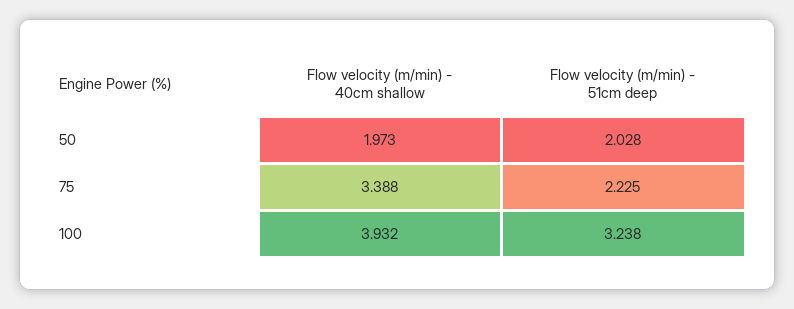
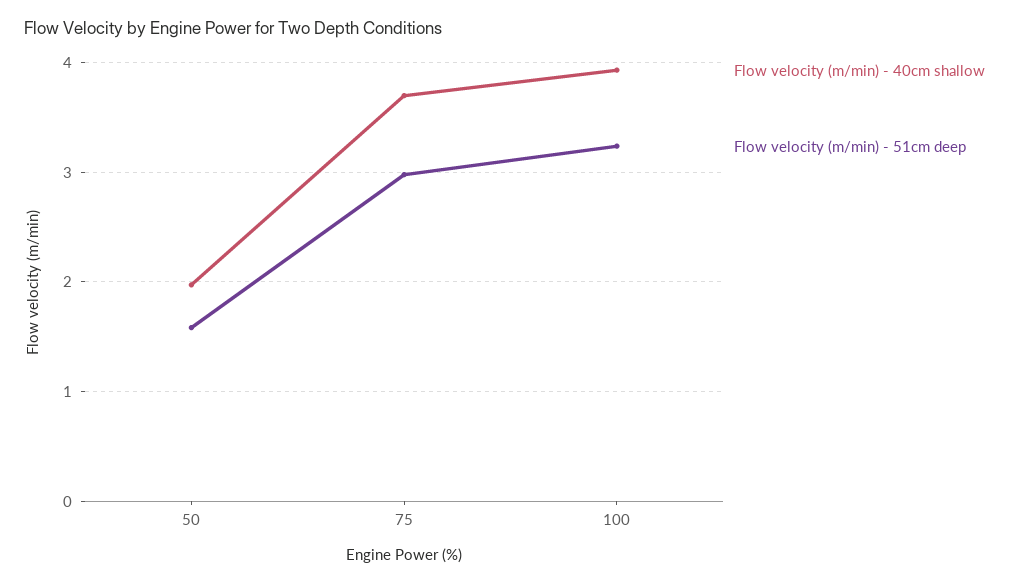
  {
    "Flow velocity (m/min) - 40cm shallow": {
      "50": 1.973,
-     "75": 3.388,
+     "75": 3.7,
      "100": 3.932
    },
    "Flow velocity (m/min) - 51cm deep": {
-     "50": 2.028,
+     "50": 1.6,
-     "75": 2.225,
+     "75": 3,
      "100": 3.238
    }
  }

